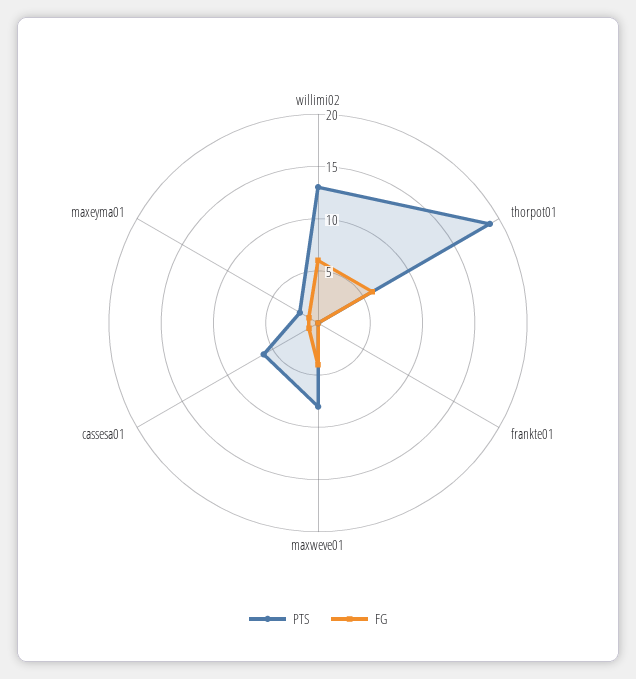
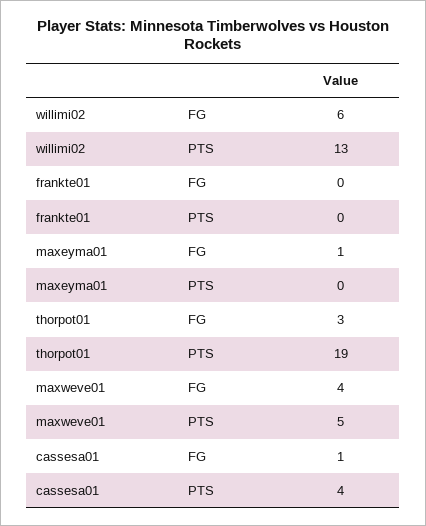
  {
    "PTS": {
      "willimi02": 13,
      "thorpot01": 19,
      "frankte01": 0,
-     "maxweve01": 8,
+     "maxweve01": 5,
-     "cassesa01": 6,
+     "cassesa01": 4,
-     "maxeyma01": 2
+     "maxeyma01": 0
    },
    "FG": {
      "willimi02": 6,
-     "thorpot01": 6,
+     "thorpot01": 3,
      "frankte01": 0,
      "maxweve01": 4,
      "cassesa01": 1,
      "maxeyma01": 1
    }
  }

